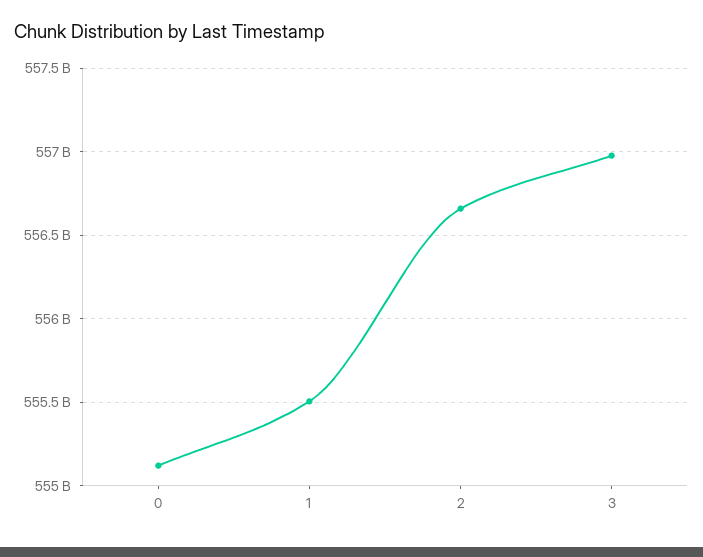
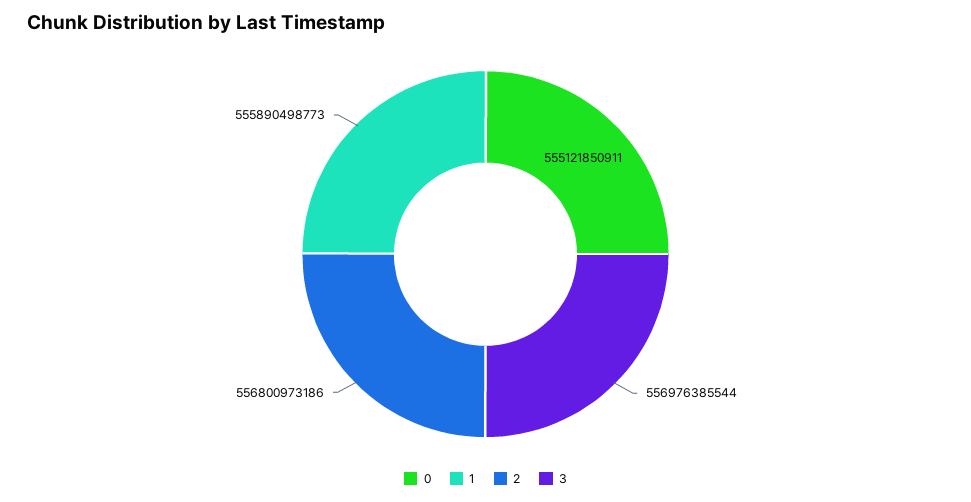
  {
    "0": 555121850911,
-   "1": 555500000000,
+   "1": 555890498773,
-   "2": 556650000000,
+   "2": 556800973186,
    "3": 556976385544
  }

